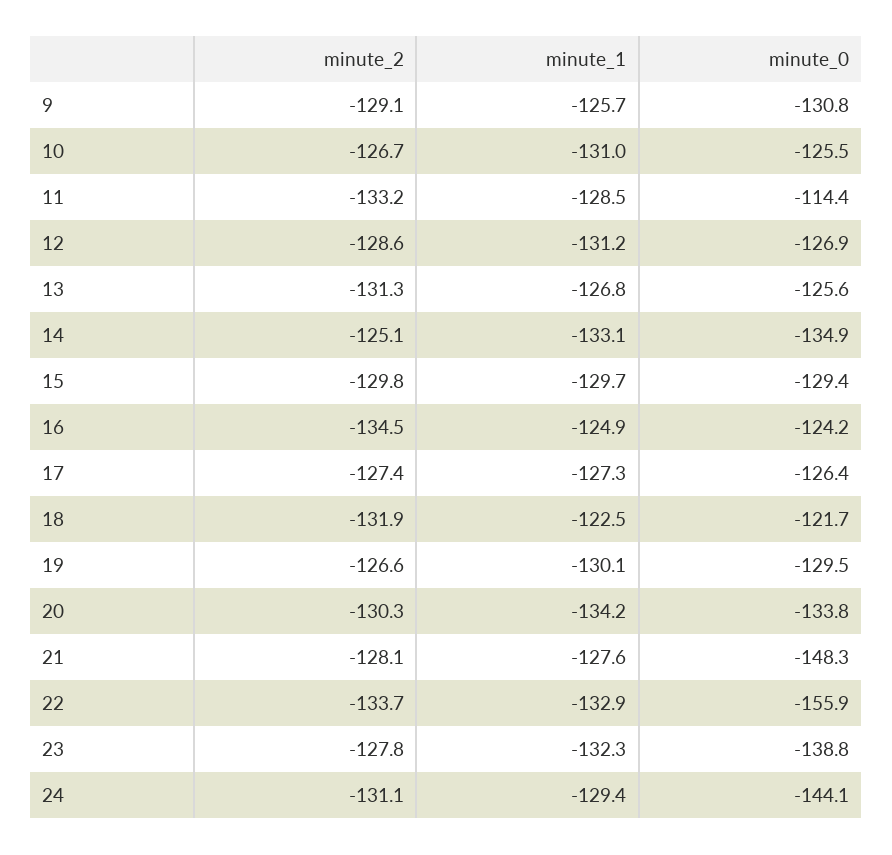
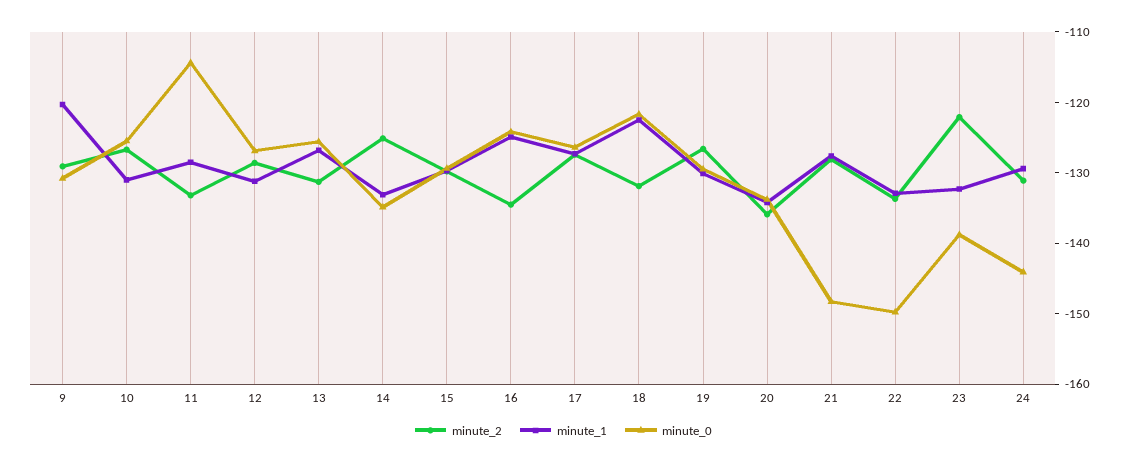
  {
    "minute_2": {
      "9": -129.1,
      "10": -126.7,
      "11": -133.2,
      "12": -128.6,
      "13": -131.3,
      "14": -125.1,
      "15": -129.8,
      "16": -134.5,
      "17": -127.4,
      "18": -131.9,
      "19": -126.6,
-     "20": -130.3,
+     "20": -136,
      "21": -128.1,
      "22": -133.7,
-     "23": -127.8,
+     "23": -122,
      "24": -131.1
    },
    "minute_1": {
-     "9": -125.7,
+     "9": -120,
      "10": -131,
      "11": -128.5,
      "12": -131.2,
      "13": -126.8,
      "14": -133.1,
      "15": -129.7,
      "16": -124.9,
      "17": -127.3,
      "18": -122.5,
      "19": -130.1,
      "20": -134.2,
      "21": -127.6,
      "22": -132.9,
      "23": -132.3,
      "24": -129.4
    },
    "minute_0": {
      "9": -130.8,
      "10": -125.5,
      "11": -114.4,
      "12": -126.9,
      "13": -125.6,
      "14": -134.9,
      "15": -129.4,
      "16": -124.2,
      "17": -126.4,
      "18": -121.7,
      "19": -129.5,
      "20": -133.8,
      "21": -148.3,
-     "22": -155.9,
+     "22": -150,
      "23": -138.8,
      "24": -144.1
    }
  }

